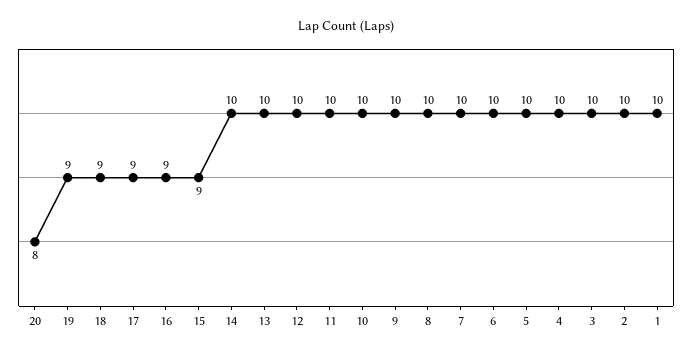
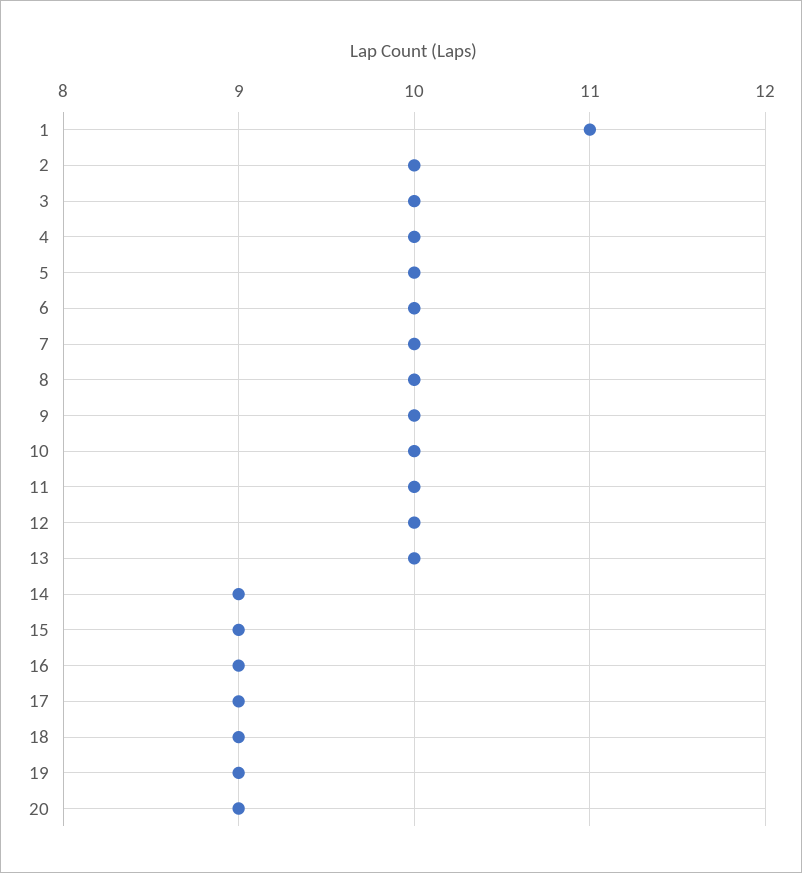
  {
-   "20": 8,
+   "20": 9,
    "19": 9,
    "18": 9,
    "17": 9,
    "16": 9,
    "15": 9,
-   "14": 10,
+   "14": 9,
    "13": 10,
    "12": 10,
    "11": 10,
    "10": 10,
    "9": 10,
    "8": 10,
    "7": 10,
    "6": 10,
    "5": 10,
    "4": 10,
    "3": 10,
    "2": 10,
-   "1": 10
+   "1": 11
  }

